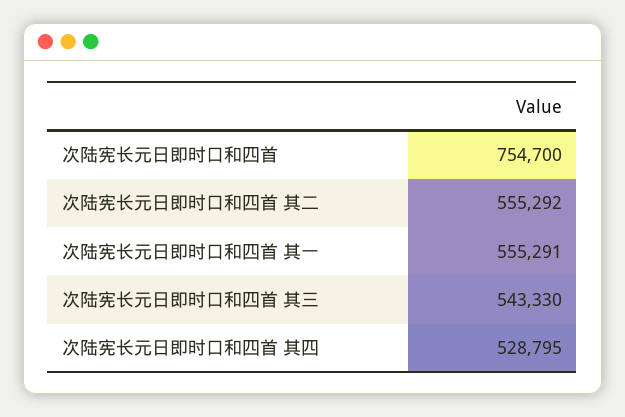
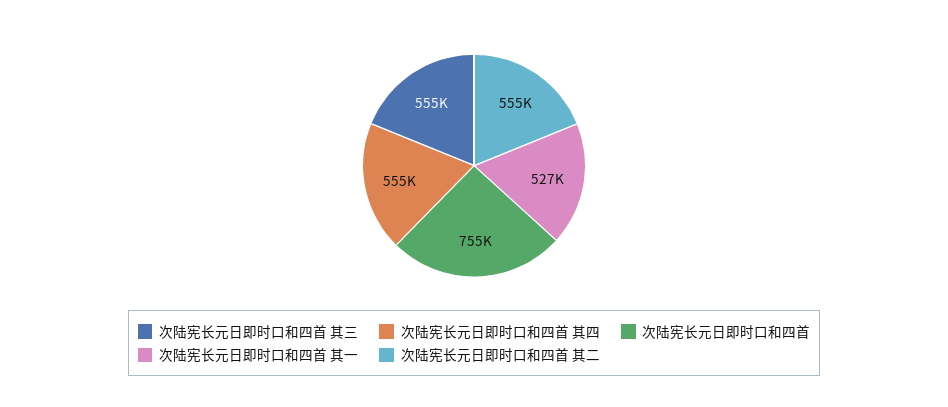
  {
    "次陆宪长元日即时口和四首": 754700,
    "次陆宪长元日即时口和四首 其二": 555292,
-   "次陆宪长元日即时口和四首 其一": 555291,
+   "次陆宪长元日即时口和四首 其一": 527000,
-   "次陆宪长元日即时口和四首 其三": 543330,
+   "次陆宪长元日即时口和四首 其三": 555000,
-   "次陆宪长元日即时口和四首 其四": 528795
+   "次陆宪长元日即时口和四首 其四": 555000
  }

